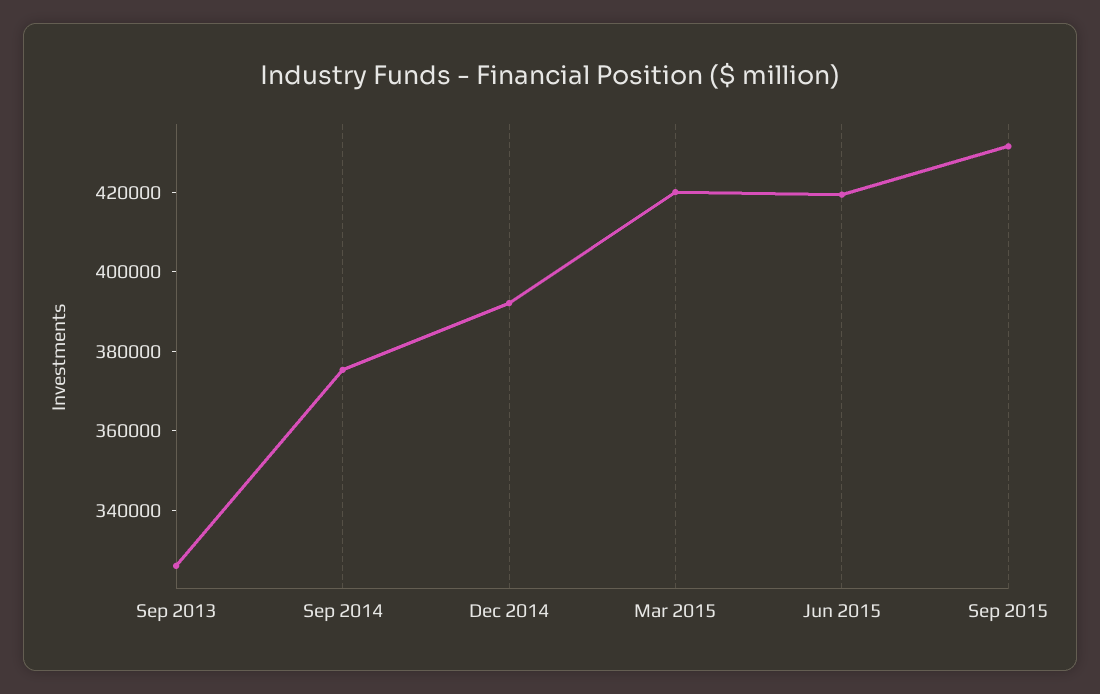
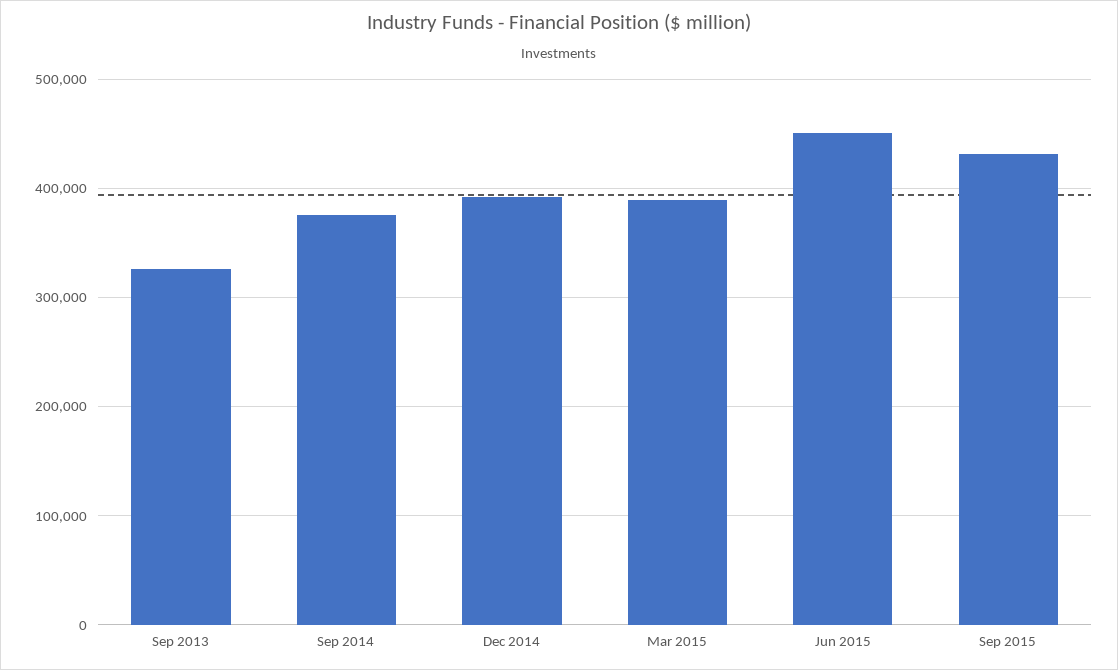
  {
    "Sep 2013": 325000,
    "Sep 2014": 375000,
    "Dec 2014": 390000,
-   "Mar 2015": 420000,
+   "Mar 2015": 390000,
-   "Jun 2015": 420000,
+   "Jun 2015": 450000,
    "Sep 2015": 430000
  }

